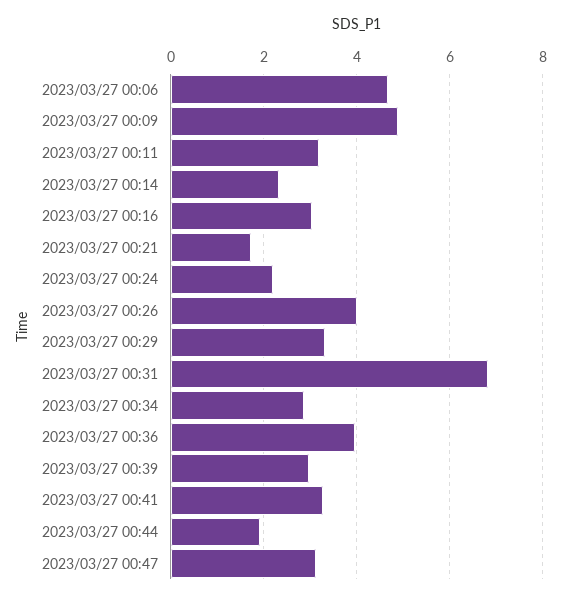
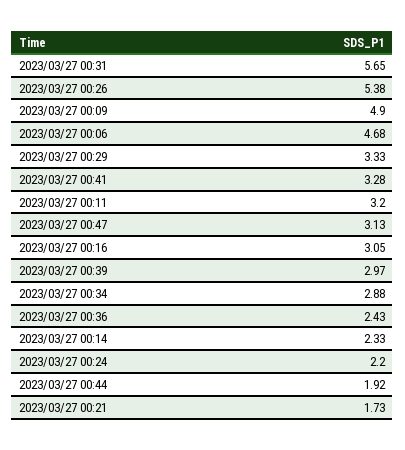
  {
    "2023/03/27 00:06": 4.68,
    "2023/03/27 00:09": 4.9,
    "2023/03/27 00:11": 3.2,
    "2023/03/27 00:14": 2.33,
    "2023/03/27 00:16": 3.05,
    "2023/03/27 00:21": 1.73,
    "2023/03/27 00:24": 2.2,
-   "2023/03/27 00:26": 4,
+   "2023/03/27 00:26": 5.38,
    "2023/03/27 00:29": 3.33,
-   "2023/03/27 00:31": 6.8,
+   "2023/03/27 00:31": 5.65,
    "2023/03/27 00:34": 2.88,
-   "2023/03/27 00:36": 4,
+   "2023/03/27 00:36": 2.43,
    "2023/03/27 00:39": 2.97,
    "2023/03/27 00:41": 3.28,
    "2023/03/27 00:44": 1.92,
    "2023/03/27 00:47": 3.13
  }

